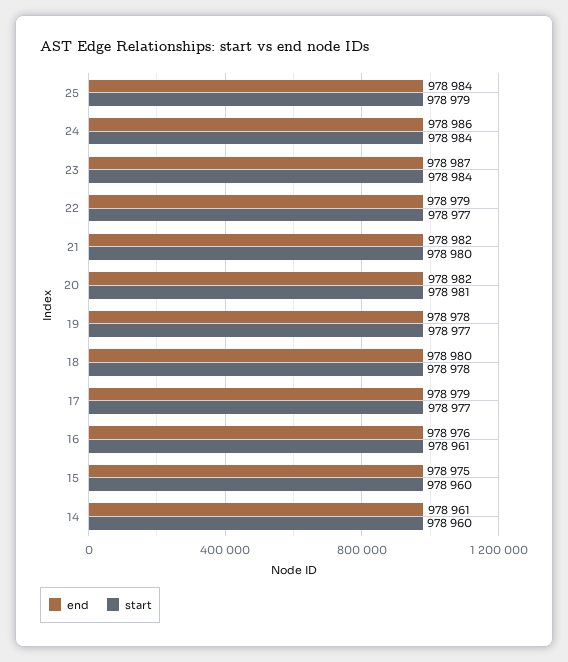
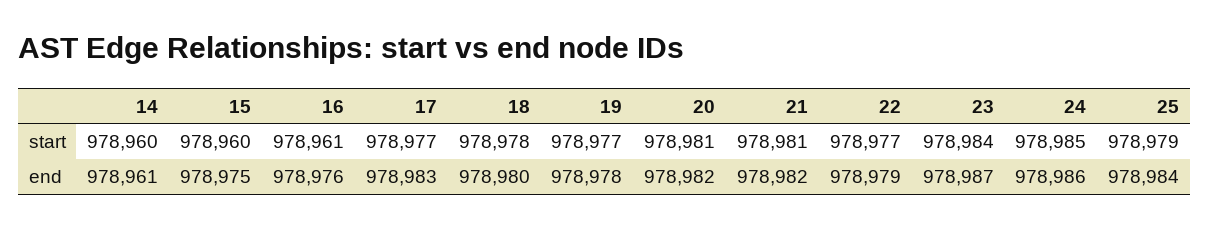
  {
    "end": {
      "25": 978984,
      "24": 978986,
      "23": 978987,
      "22": 978979,
      "21": 978982,
      "20": 978982,
      "19": 978978,
      "18": 978980,
-     "17": 978979,
+     "17": 978983,
      "16": 978976,
      "15": 978975,
      "14": 978961
    },
    "start": {
      "25": 978979,
-     "24": 978984,
+     "24": 978985,
      "23": 978984,
      "22": 978977,
-     "21": 978980,
+     "21": 978981,
      "20": 978981,
      "19": 978977,
      "18": 978978,
      "17": 978977,
      "16": 978961,
      "15": 978960,
      "14": 978960
    }
  }

